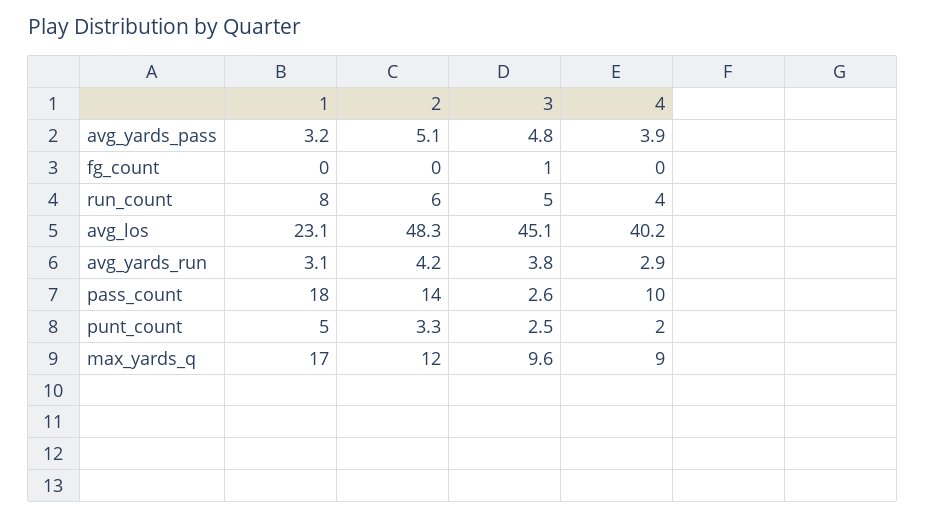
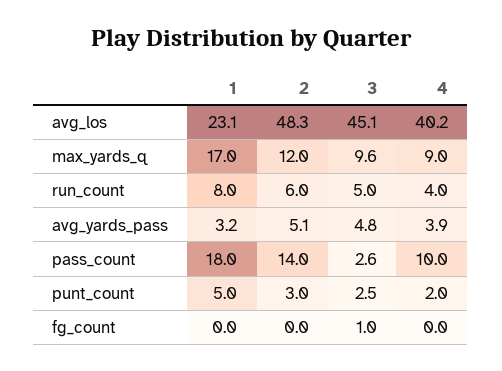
  {
    "1": {
      "avg_yards_pass": 3.2,
      "fg_count": 0,
      "run_count": 8,
      "avg_los": 23.1,
-     "avg_yards_run": 3.1,
      "pass_count": 18,
      "punt_count": 5,
      "max_yards_q": 17
    },
    "2": {
      "avg_yards_pass": 5.1,
      "fg_count": 0,
      "run_count": 6,
      "avg_los": 48.3,
-     "avg_yards_run": 4.2,
      "pass_count": 14,
-     "punt_count": 3.3,
+     "punt_count": 3,
      "max_yards_q": 12
    },
    "3": {
      "avg_yards_pass": 4.8,
      "fg_count": 1,
      "run_count": 5,
      "avg_los": 45.1,
-     "avg_yards_run": 3.8,
      "pass_count": 2.6,
      "punt_count": 2.5,
      "max_yards_q": 9.6
    },
    "4": {
      "avg_yards_pass": 3.9,
      "fg_count": 0,
      "run_count": 4,
      "avg_los": 40.2,
-     "avg_yards_run": 2.9,
      "pass_count": 10,
      "punt_count": 2,
      "max_yards_q": 9
    }
  }

